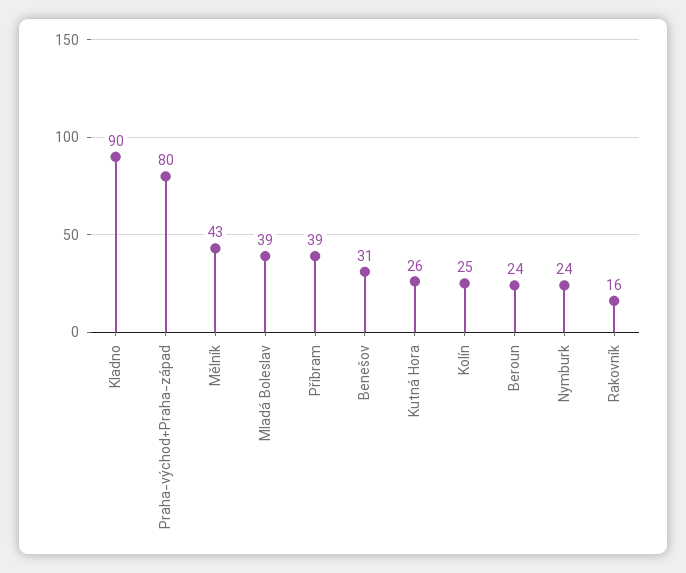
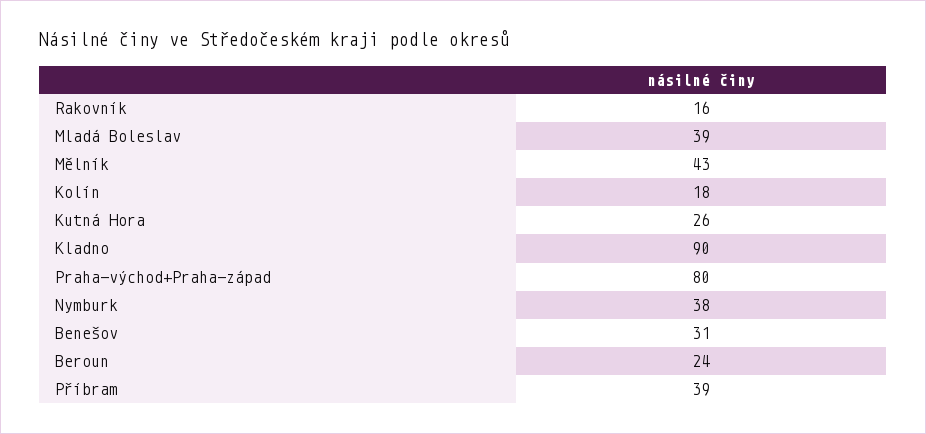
  {
    "Kladno": 90,
    "Praha-východ+Praha-západ": 80,
    "Mělník": 43,
    "Mladá Boleslav": 39,
    "Příbram": 39,
    "Benešov": 31,
    "Kutná Hora": 26,
-   "Kolín": 25,
+   "Kolín": 18,
    "Beroun": 24,
-   "Nymburk": 24,
+   "Nymburk": 38,
    "Rakovník": 16
  }

